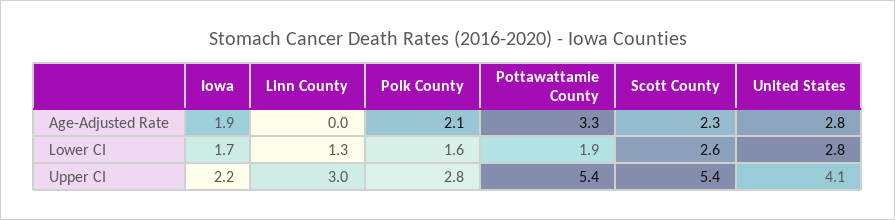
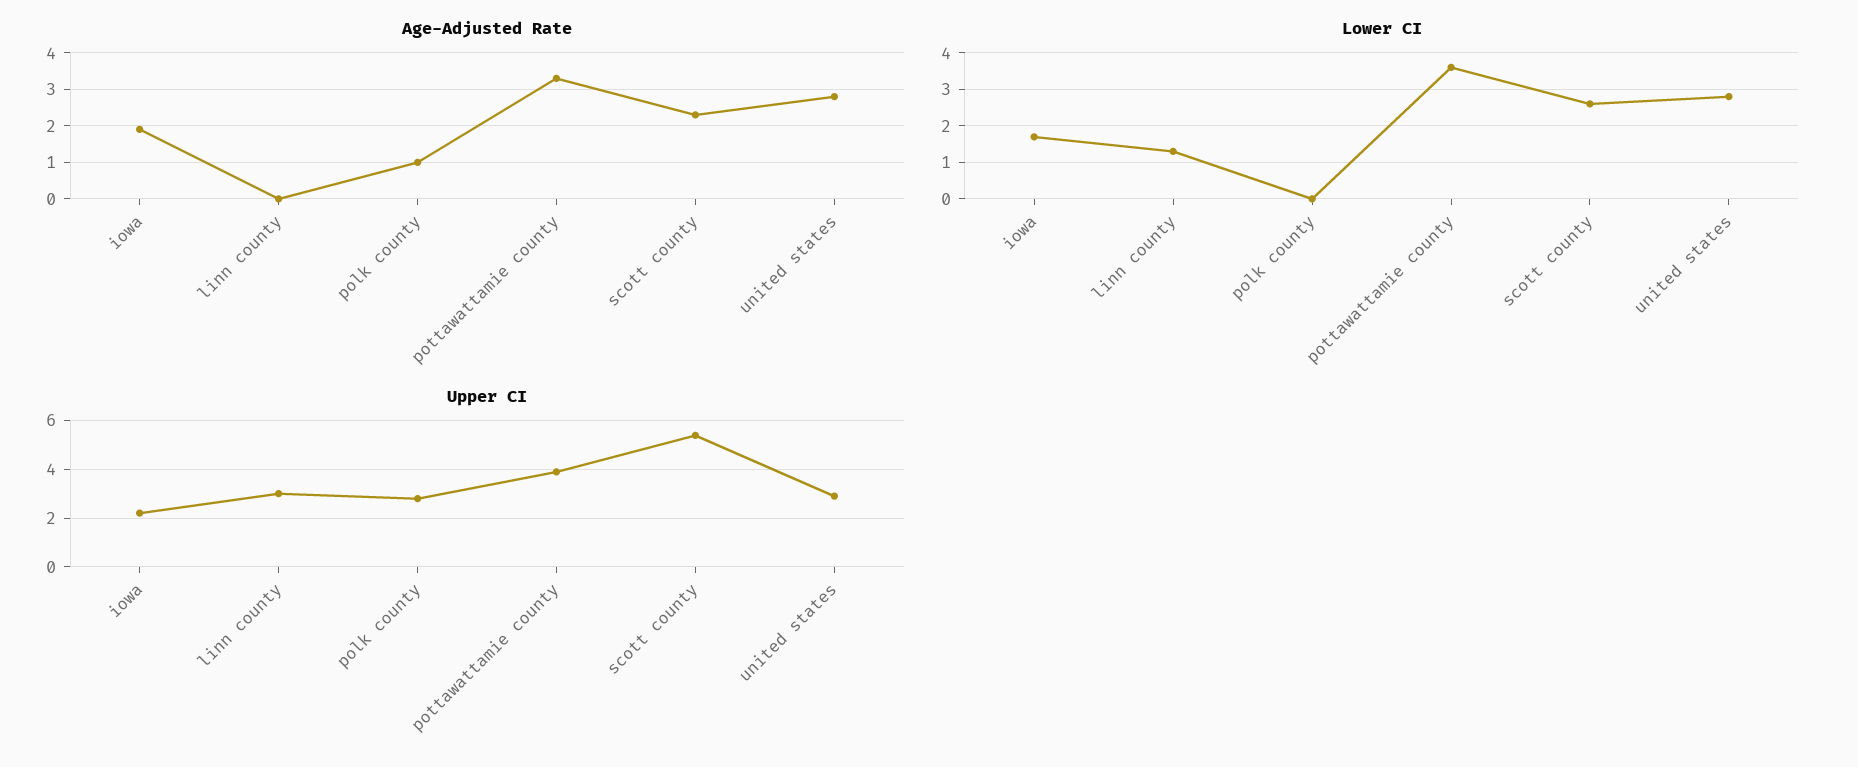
  {
    "Age-Adjusted Rate": {
      "Iowa": 1.9,
      "Linn County": 0,
-     "Polk County": 2.1,
+     "Polk County": 1,
      "Pottawattamie County": 3.3,
      "Scott County": 2.3,
      "United States": 2.8
    },
    "Lower CI": {
      "Iowa": 1.7,
      "Linn County": 1.3,
-     "Polk County": 1.6,
+     "Polk County": 0,
-     "Pottawattamie County": 1.9,
+     "Pottawattamie County": 3.5,
      "Scott County": 2.6,
      "United States": 2.8
    },
    "Upper CI": {
      "Iowa": 2.2,
      "Linn County": 3,
      "Polk County": 2.8,
-     "Pottawattamie County": 5.4,
+     "Pottawattamie County": 4,
      "Scott County": 5.4,
-     "United States": 4.1
+     "United States": 3
    }
  }

